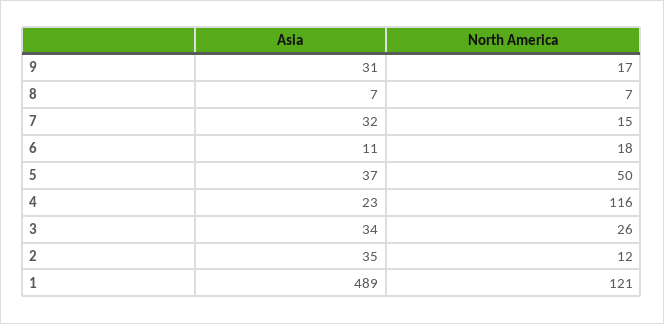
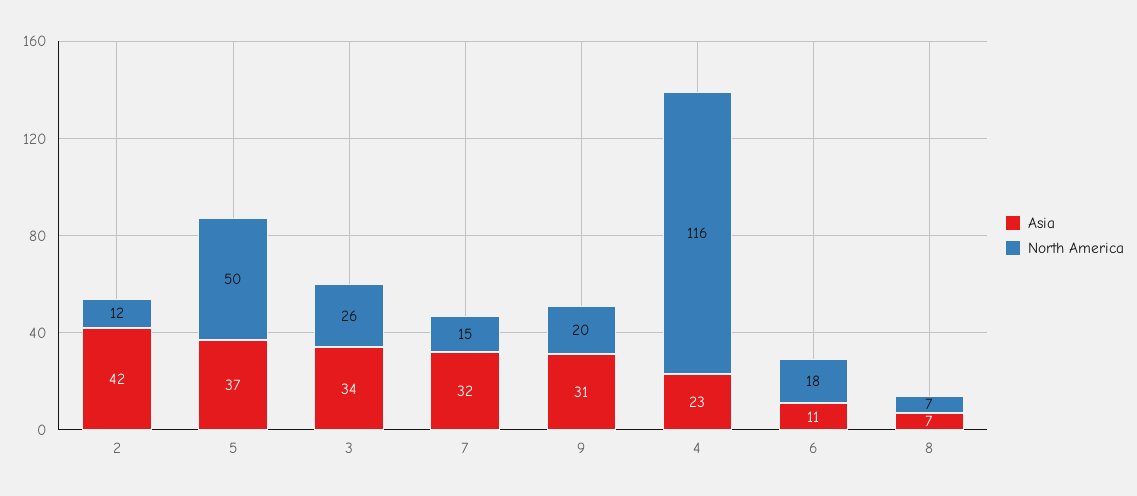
  {
    "Asia": {
      "9": 31,
      "8": 7,
      "7": 32,
      "6": 11,
      "5": 37,
      "4": 23,
      "3": 34,
-     "2": 35,
+     "2": 42
-     "1": 489
    },
    "North America": {
-     "9": 17,
+     "9": 20,
      "8": 7,
      "7": 15,
      "6": 18,
      "5": 50,
      "4": 116,
      "3": 26,
-     "2": 12,
+     "2": 12
-     "1": 121
    }
  }

